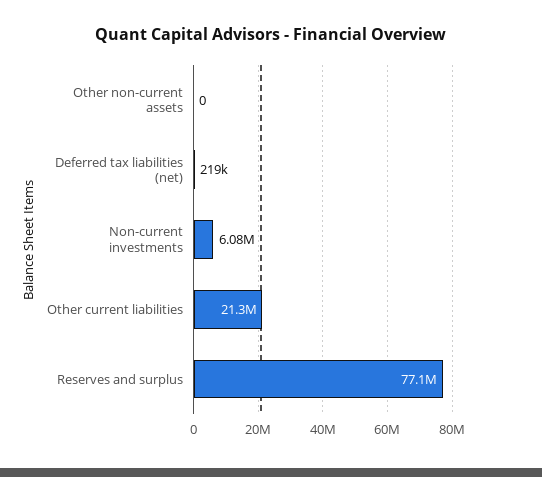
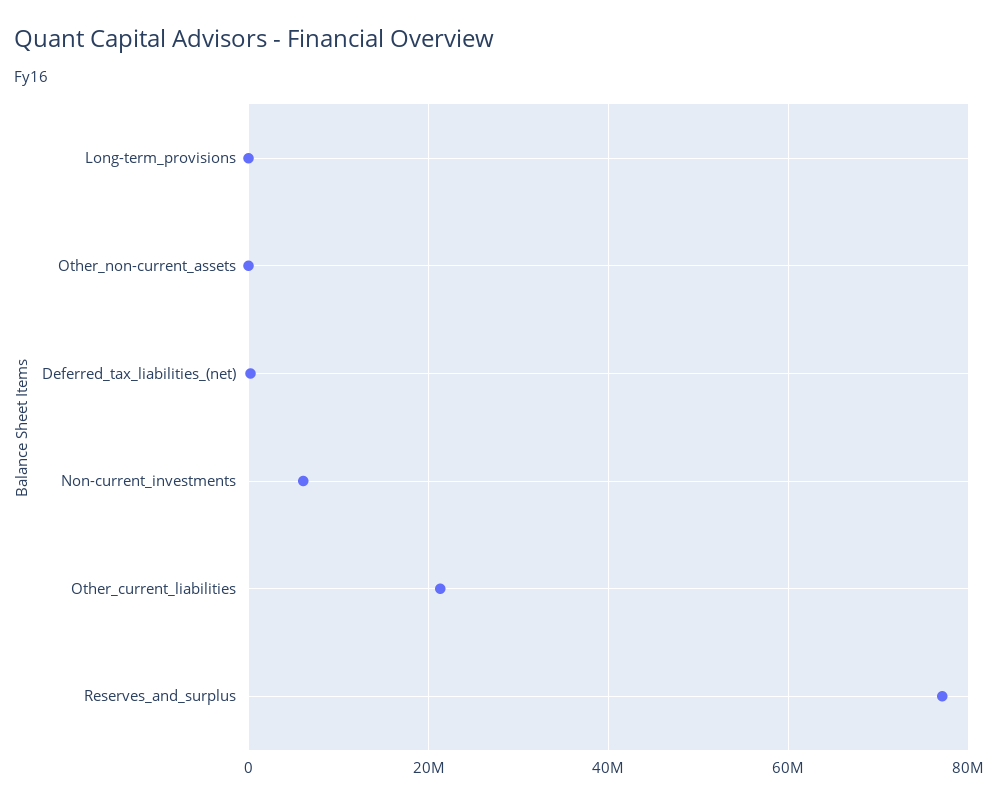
  {
    "Other non-current assets": 0,
    "Deferred tax liabilities (net)": 219000,
    "Non-current investments": 6080000,
    "Other current liabilities": 21300000,
-   "Reserves and surplus": 77100000
+   "Reserves and surplus": 77100000,
+   "Long-term_provisions": 0
  }

